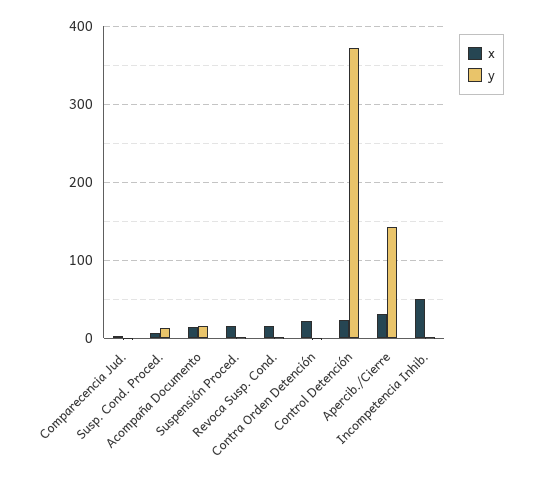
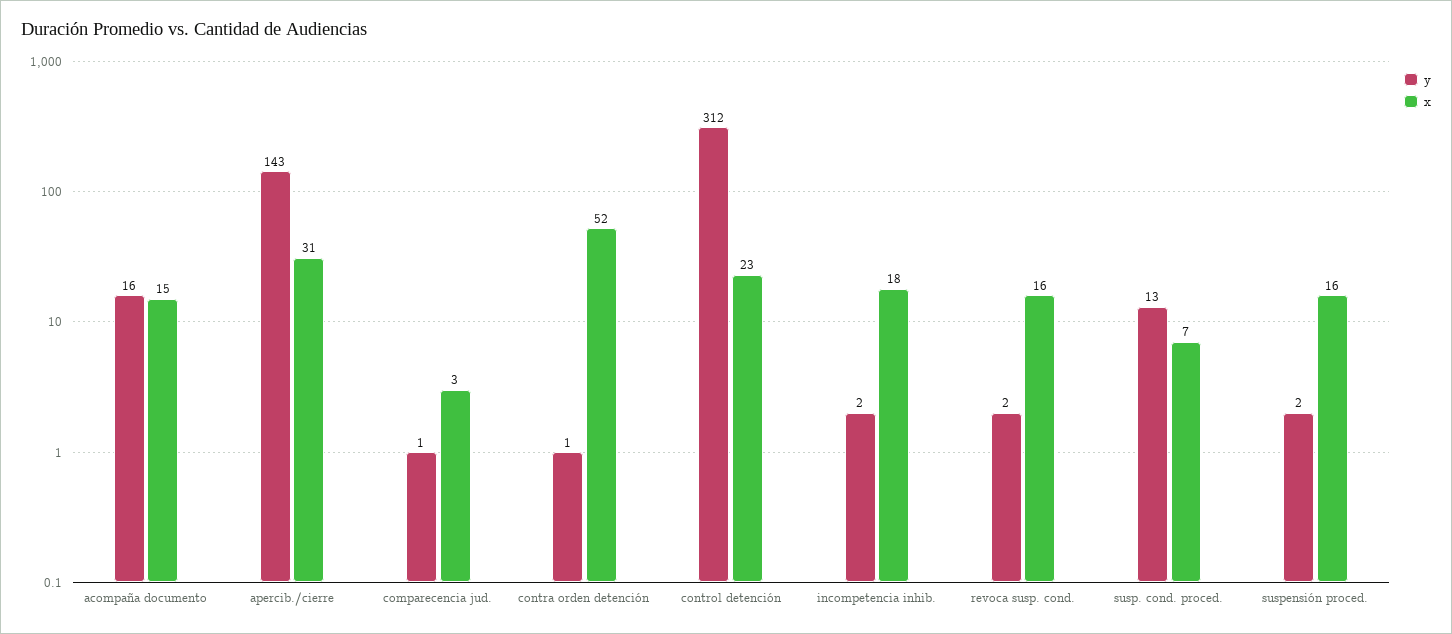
  {
    "x": {
      "Comparecencia Jud.": 3,
      "Susp. Cond. Proced.": 7,
      "Acompaña Documento": 15,
      "Suspensión Proced.": 16,
      "Revoca Susp. Cond.": 16,
-     "Contra Orden Detención": 20,
+     "Contra Orden Detención": 52,
      "Control Detención": 23,
      "Apercib./Cierre": 31,
-     "Incompetencia Inhib.": 50
+     "Incompetencia Inhib.": 18
    },
    "y": {
      "Comparecencia Jud.": 1,
      "Susp. Cond. Proced.": 13,
      "Acompaña Documento": 16,
      "Suspensión Proced.": 2,
      "Revoca Susp. Cond.": 2,
      "Contra Orden Detención": 1,
-     "Control Detención": 370,
+     "Control Detención": 312,
      "Apercib./Cierre": 143,
      "Incompetencia Inhib.": 2
    }
  }

